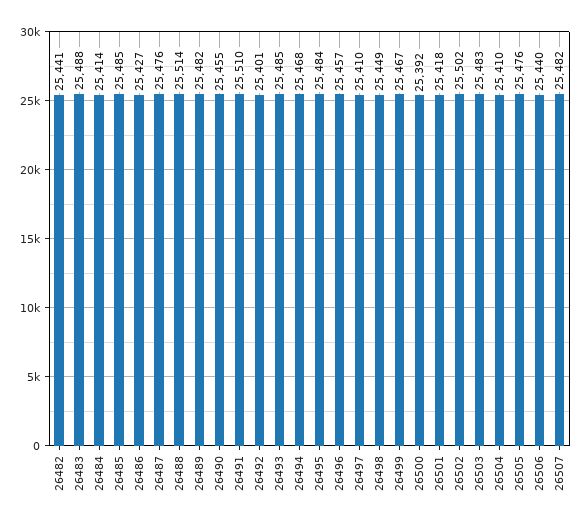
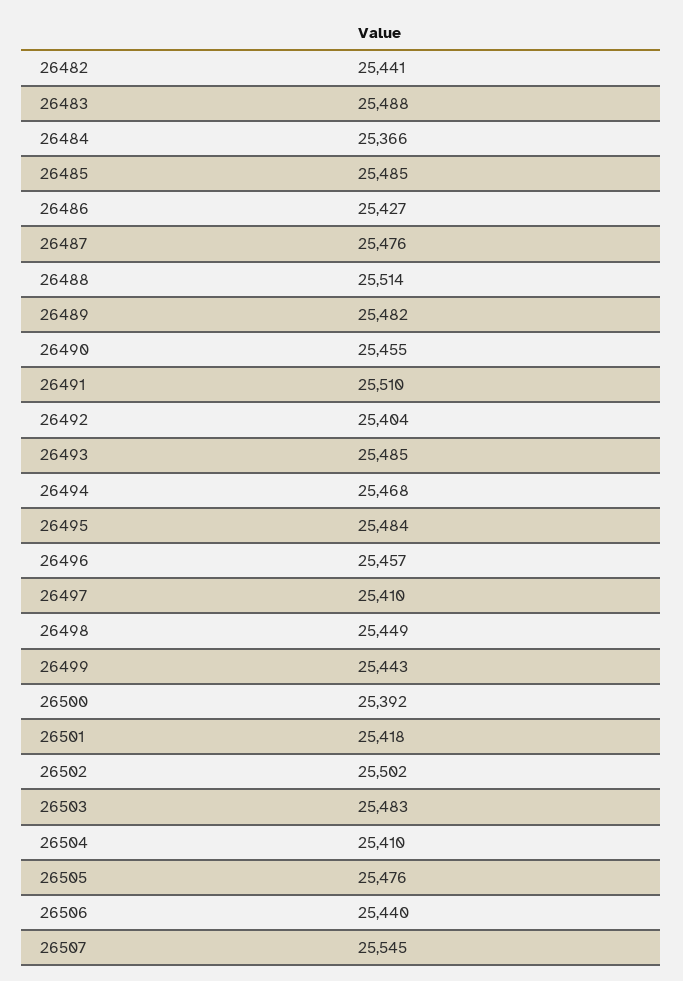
  {
    "26482": 25441,
    "26483": 25488,
-   "26484": 25414,
+   "26484": 25366,
    "26485": 25485,
    "26486": 25427,
    "26487": 25476,
    "26488": 25514,
    "26489": 25482,
    "26490": 25455,
    "26491": 25510,
-   "26492": 25401,
+   "26492": 25404,
    "26493": 25485,
    "26494": 25468,
    "26495": 25484,
    "26496": 25457,
    "26497": 25410,
    "26498": 25449,
-   "26499": 25467,
+   "26499": 25443,
    "26500": 25392,
    "26501": 25418,
    "26502": 25502,
    "26503": 25483,
    "26504": 25410,
    "26505": 25476,
    "26506": 25440,
-   "26507": 25482
+   "26507": 25545
  }

